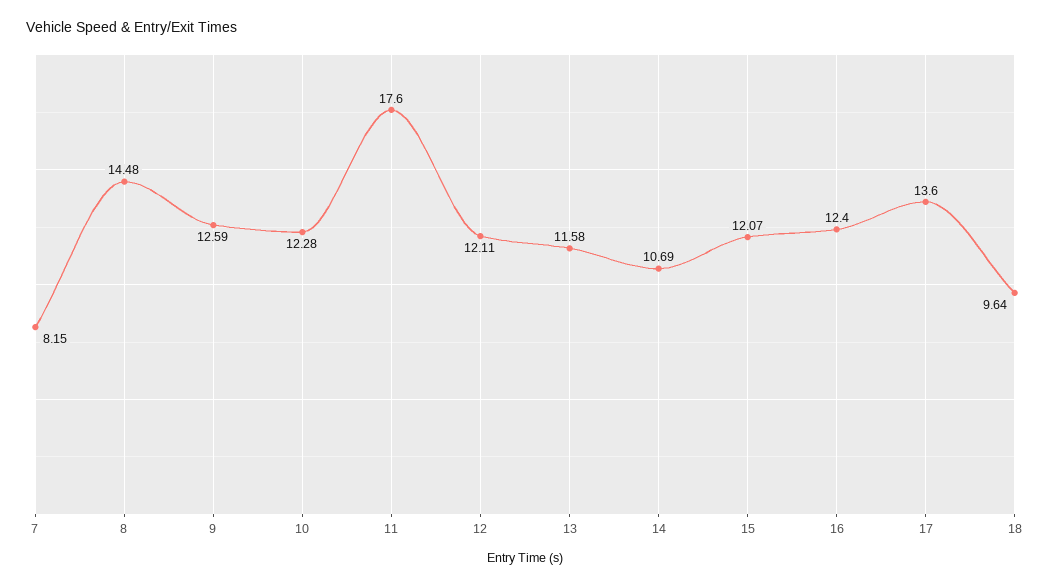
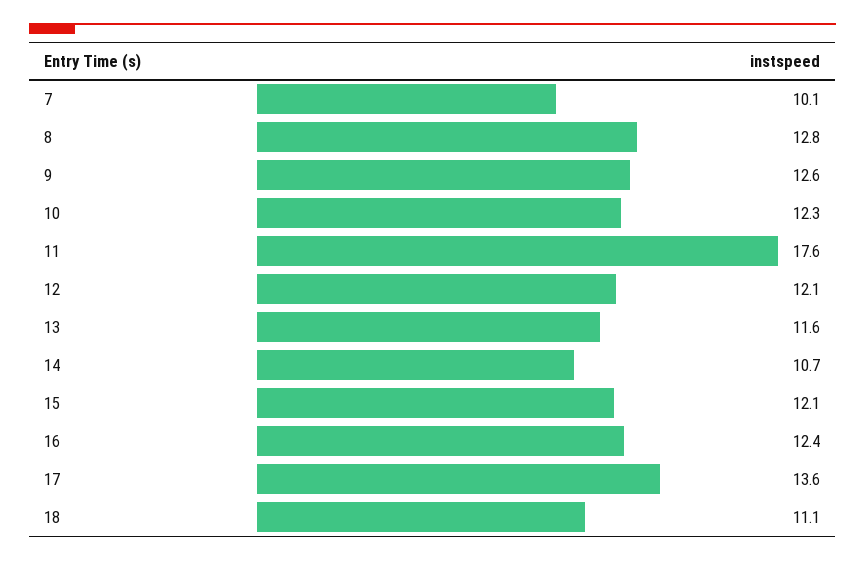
  {
-   "7": 8.15,
+   "7": 10.1,
-   "8": 14.48,
+   "8": 12.8,
    "9": 12.59,
    "10": 12.28,
    "11": 17.6,
    "12": 12.11,
    "13": 11.58,
    "14": 10.69,
    "15": 12.07,
    "16": 12.4,
    "17": 13.6,
-   "18": 9.64
+   "18": 11.1
  }

